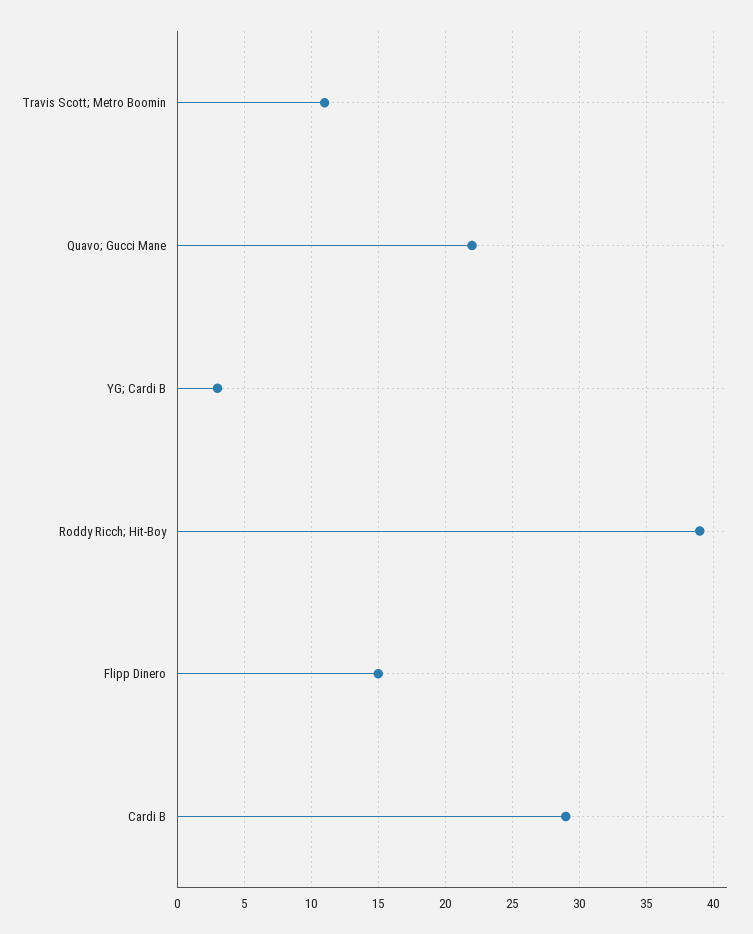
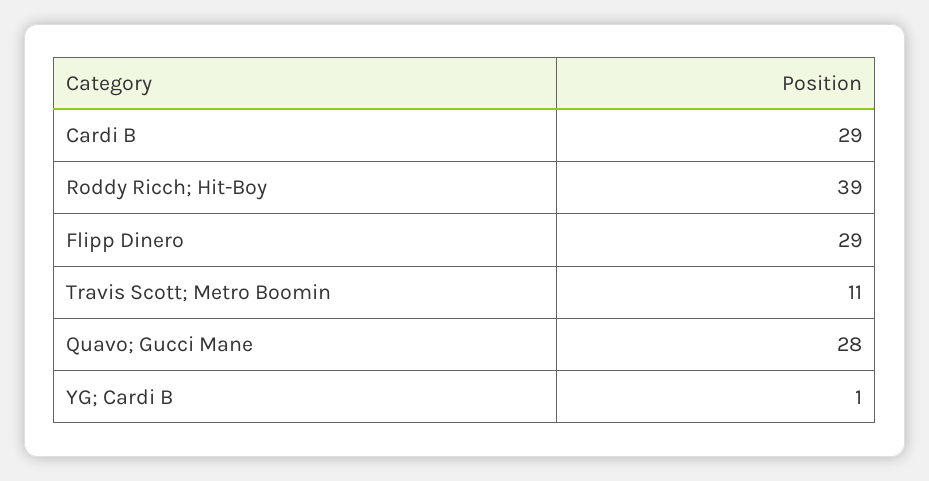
  {
    "Travis Scott; Metro Boomin": 11,
-   "Quavo; Gucci Mane": 22,
+   "Quavo; Gucci Mane": 28,
-   "YG; Cardi B": 3,
+   "YG; Cardi B": 1,
    "Roddy Ricch; Hit-Boy": 39,
-   "Flipp Dinero": 15,
+   "Flipp Dinero": 29,
    "Cardi B": 29
  }

